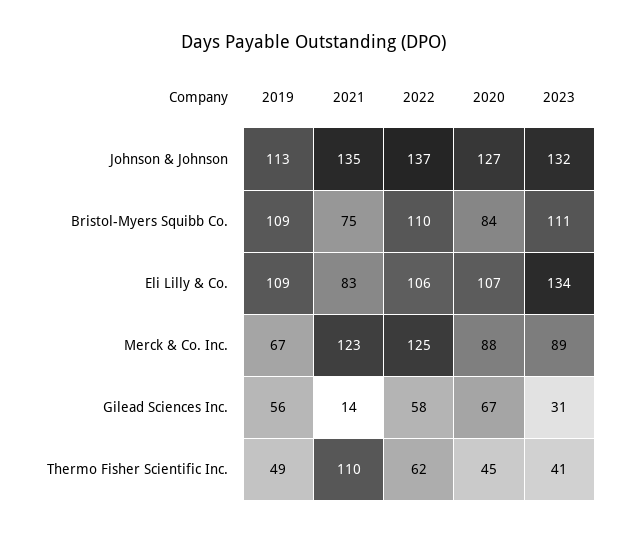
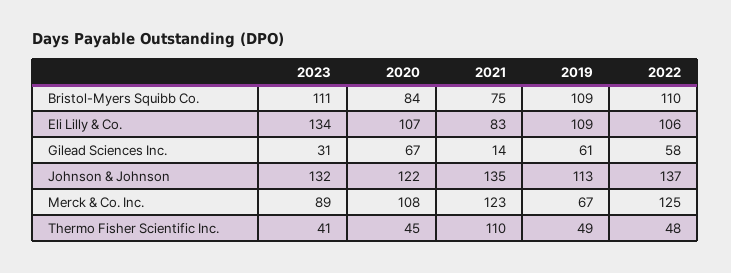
  {
    "2019": {
      "Johnson & Johnson": 113,
      "Bristol-Myers Squibb Co.": 109,
      "Eli Lilly & Co.": 109,
      "Merck & Co. Inc.": 67,
-     "Gilead Sciences Inc.": 56,
+     "Gilead Sciences Inc.": 61,
      "Thermo Fisher Scientific Inc.": 49
    },
    "2021": {
      "Johnson & Johnson": 135,
      "Bristol-Myers Squibb Co.": 75,
      "Eli Lilly & Co.": 83,
      "Merck & Co. Inc.": 123,
      "Gilead Sciences Inc.": 14,
      "Thermo Fisher Scientific Inc.": 110
    },
    "2022": {
      "Johnson & Johnson": 137,
      "Bristol-Myers Squibb Co.": 110,
      "Eli Lilly & Co.": 106,
      "Merck & Co. Inc.": 125,
      "Gilead Sciences Inc.": 58,
-     "Thermo Fisher Scientific Inc.": 62
+     "Thermo Fisher Scientific Inc.": 48
    },
    "2020": {
-     "Johnson & Johnson": 127,
+     "Johnson & Johnson": 122,
      "Bristol-Myers Squibb Co.": 84,
      "Eli Lilly & Co.": 107,
-     "Merck & Co. Inc.": 88,
+     "Merck & Co. Inc.": 108,
      "Gilead Sciences Inc.": 67,
      "Thermo Fisher Scientific Inc.": 45
    },
    "2023": {
      "Johnson & Johnson": 132,
      "Bristol-Myers Squibb Co.": 111,
      "Eli Lilly & Co.": 134,
      "Merck & Co. Inc.": 89,
      "Gilead Sciences Inc.": 31,
      "Thermo Fisher Scientific Inc.": 41
    }
  }

